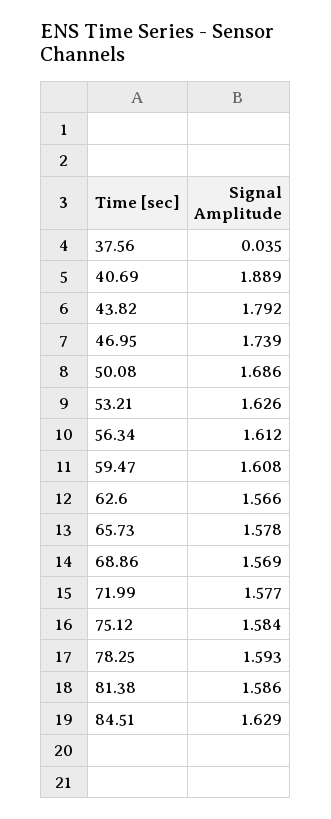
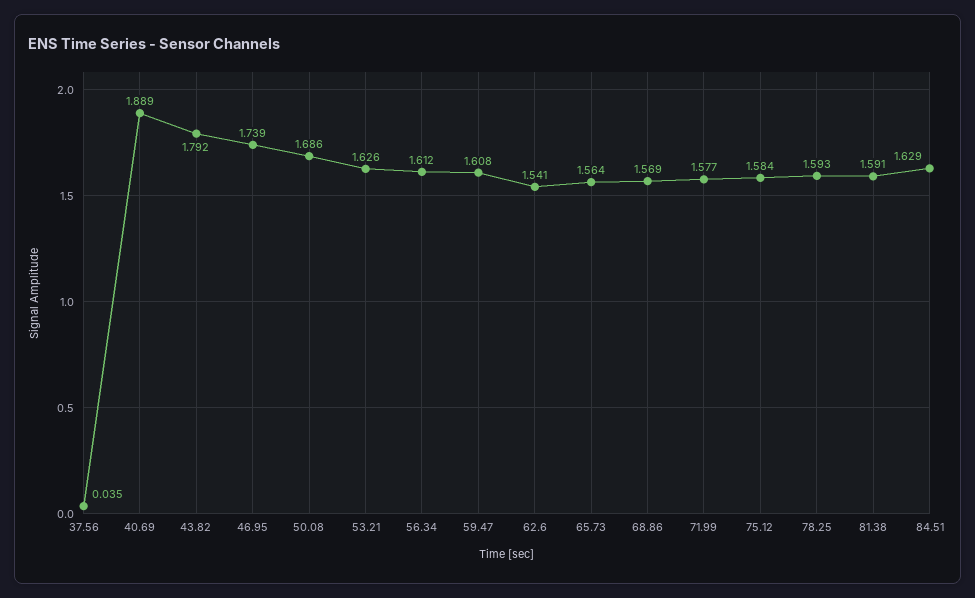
  {
    "37.56": 0.035,
    "40.69": 1.889,
    "43.82": 1.792,
    "46.95": 1.739,
    "50.08": 1.686,
    "53.21": 1.626,
    "56.34": 1.612,
    "59.47": 1.608,
-   "62.6": 1.566,
+   "62.6": 1.541,
-   "65.73": 1.578,
+   "65.73": 1.564,
    "68.86": 1.569,
    "71.99": 1.577,
    "75.12": 1.584,
    "78.25": 1.593,
-   "81.38": 1.586,
+   "81.38": 1.591,
    "84.51": 1.629
  }

